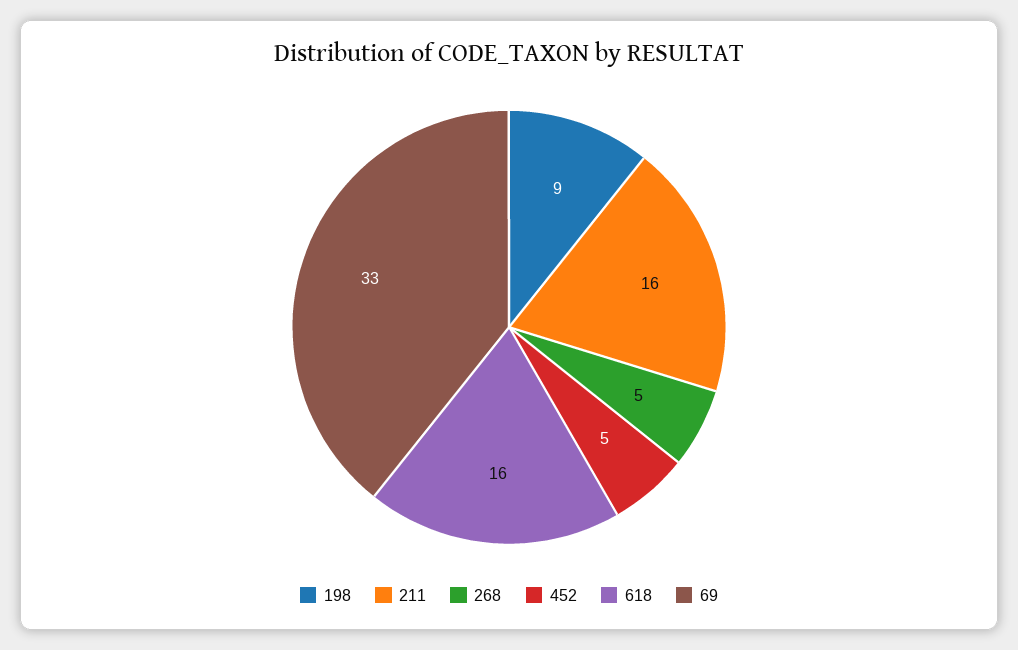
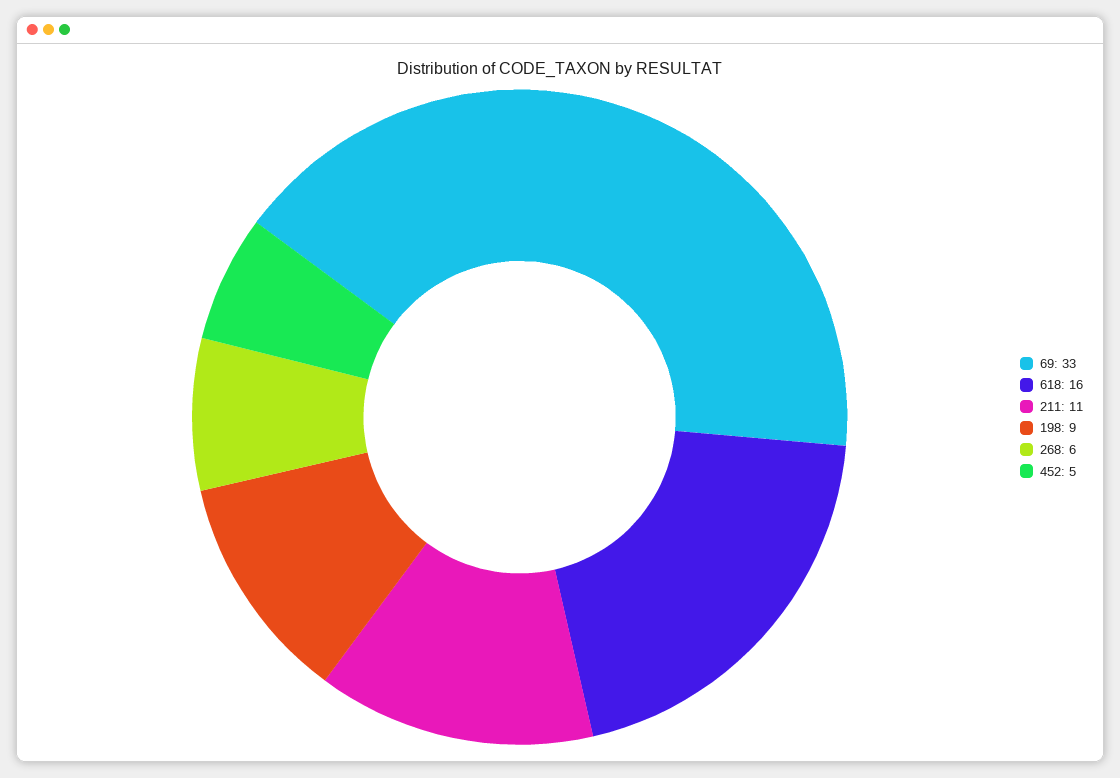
  {
    "198": 9,
-   "211": 16,
+   "211": 11,
-   "268": 5,
+   "268": 6,
    "452": 5,
    "618": 16,
    "69": 33
  }

